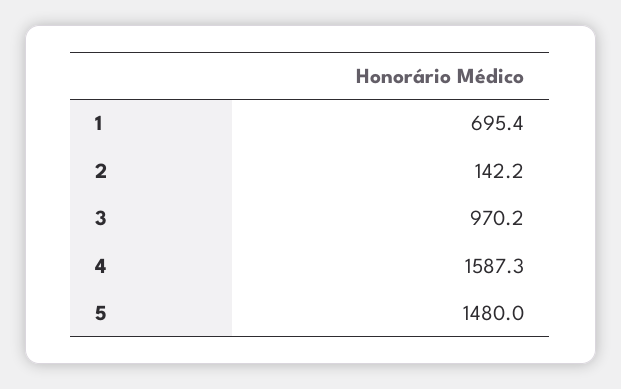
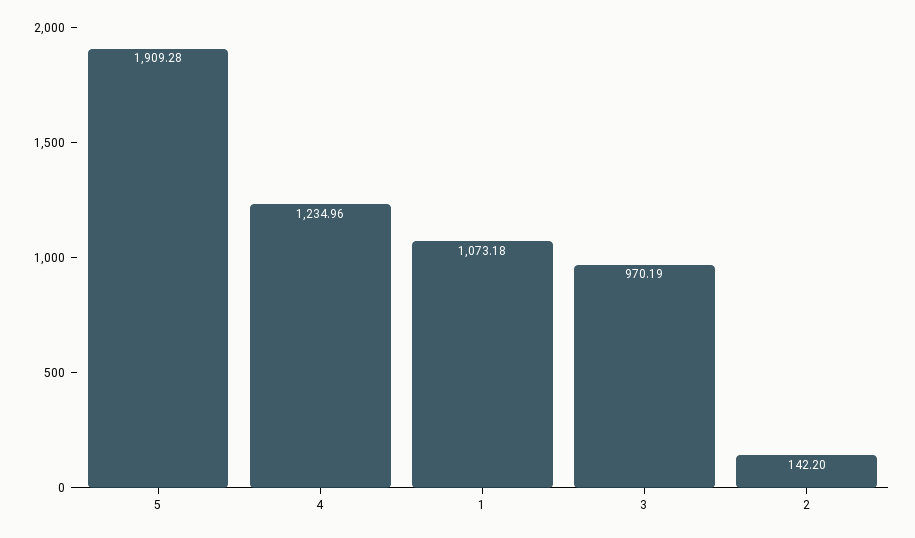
  {
-   "1": 695.4,
+   "1": 1073.18,
    "2": 142.2,
    "3": 970.19,
-   "4": 1587.3,
+   "4": 1234.96,
-   "5": 1480
+   "5": 1909.28
  }

